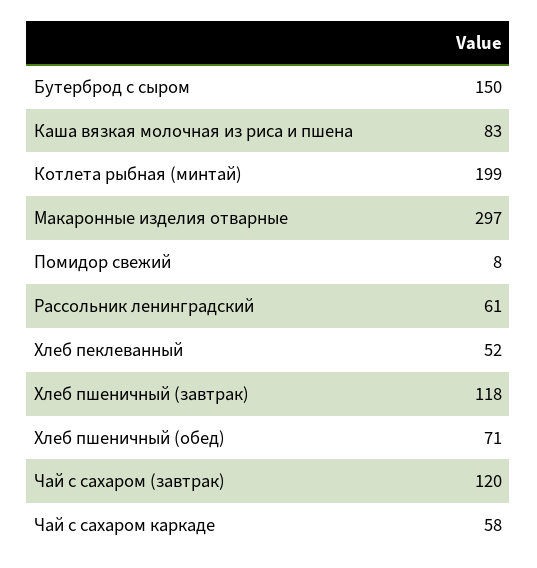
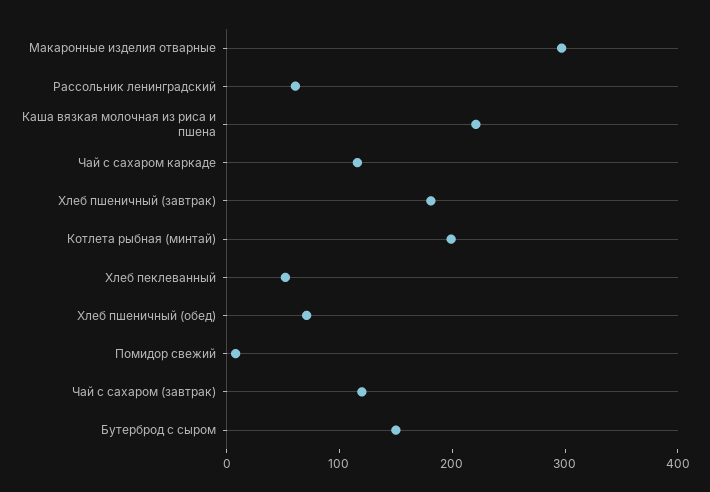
  {
    "Бутерброд с сыром": 150,
-   "Каша вязкая молочная из риса и пшена": 83,
+   "Каша вязкая молочная из риса и пшена": 220,
    "Котлета рыбная (минтай)": 199,
    "Макаронные изделия отварные": 297,
    "Помидор свежий": 8,
    "Рассольник ленинградский": 61,
    "Хлеб пеклеванный": 52,
-   "Хлеб пшеничный (завтрак)": 118,
+   "Хлеб пшеничный (завтрак)": 180,
    "Хлеб пшеничный (обед)": 71,
    "Чай с сахаром (завтрак)": 120,
-   "Чай с сахаром каркаде": 58
+   "Чай с сахаром каркаде": 120
  }

